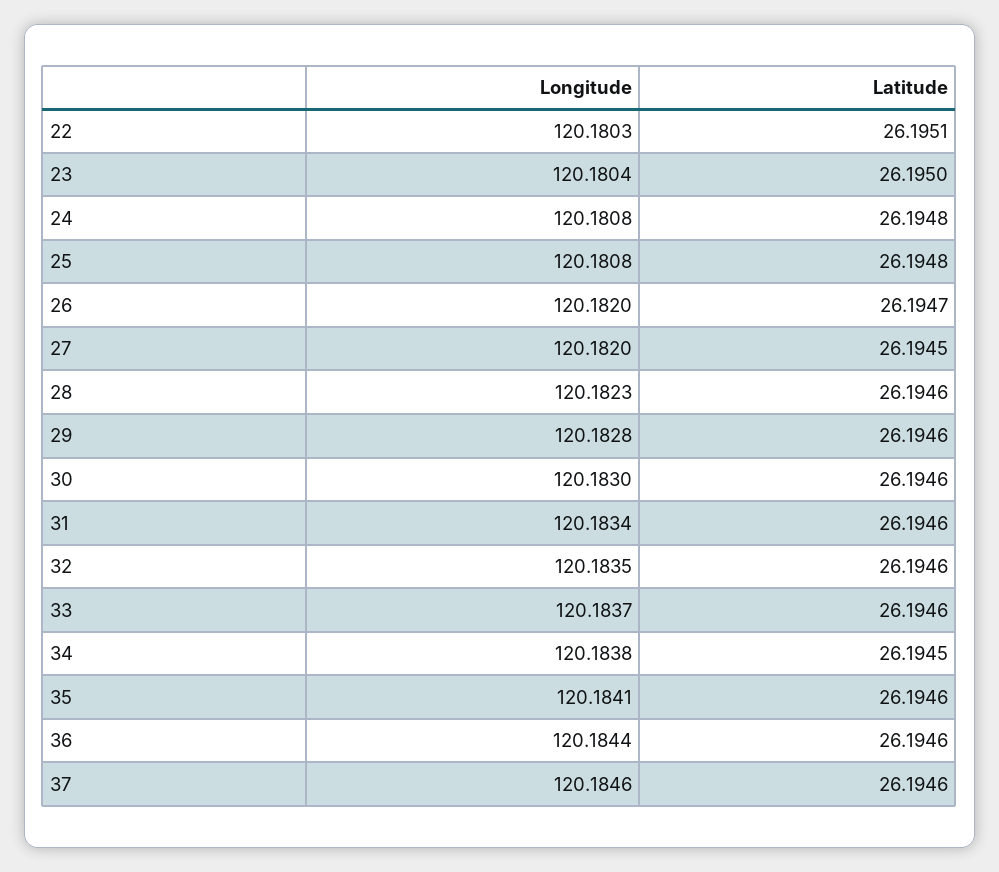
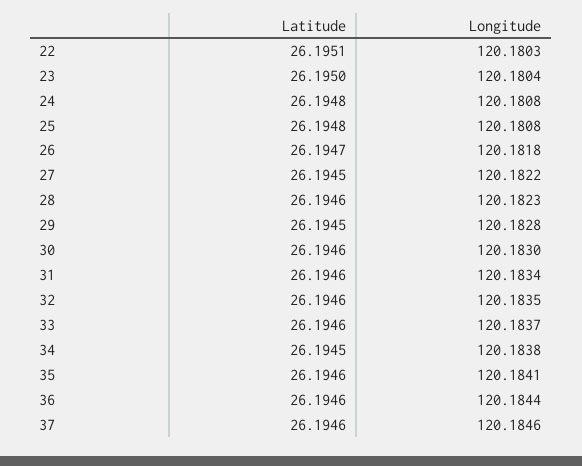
  {
    "Longitude": {
      "22": 120.1803,
      "23": 120.1804,
      "24": 120.1808,
      "25": 120.1808,
-     "26": 120.182,
+     "26": 120.1818,
-     "27": 120.182,
+     "27": 120.1822,
      "28": 120.1823,
      "29": 120.1828,
      "30": 120.183,
      "31": 120.1834,
      "32": 120.1835,
      "33": 120.1837,
      "34": 120.1838,
      "35": 120.1841,
      "36": 120.1844,
      "37": 120.1846
    },
    "Latitude": {
      "22": 26.1951,
      "23": 26.195,
      "24": 26.1948,
      "25": 26.1948,
      "26": 26.1947,
      "27": 26.1945,
      "28": 26.1946,
-     "29": 26.1946,
+     "29": 26.1945,
      "30": 26.1946,
      "31": 26.1946,
      "32": 26.1946,
      "33": 26.1946,
      "34": 26.1945,
      "35": 26.1946,
      "36": 26.1946,
      "37": 26.1946
    }
  }

